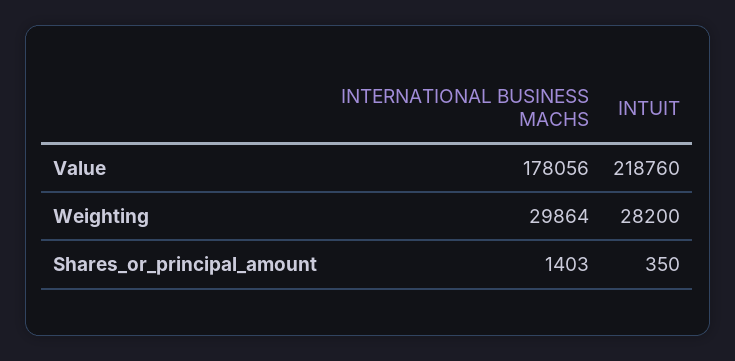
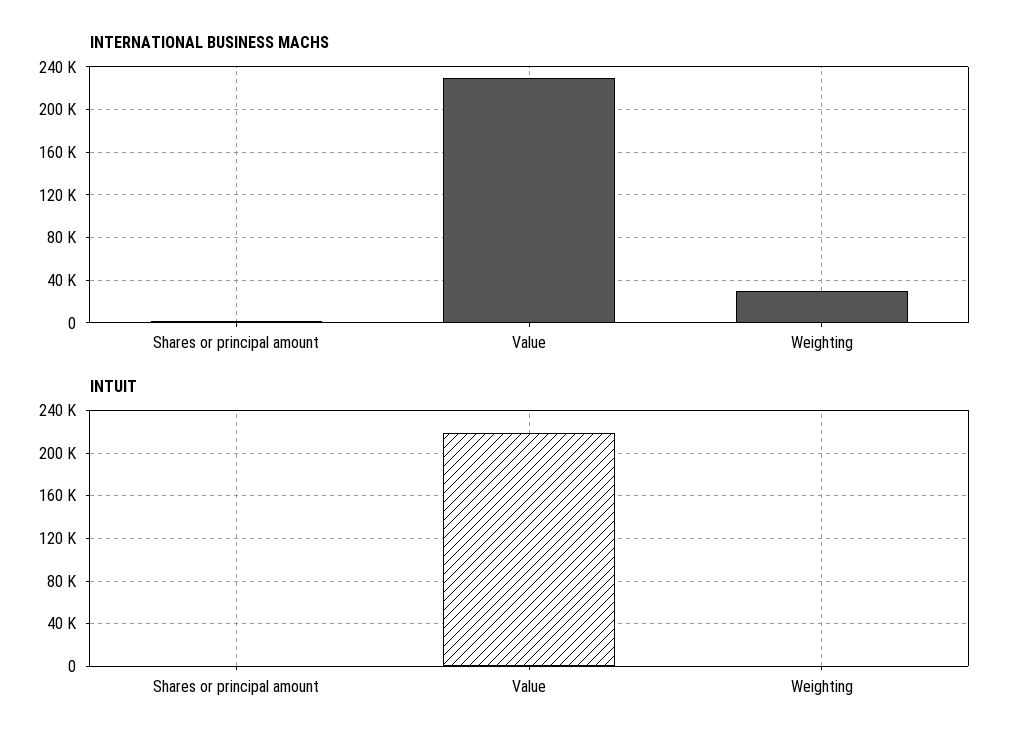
  {
    "INTERNATIONAL BUSINESS MACHS": {
-     "Value": 178056,
+     "Value": 230000,
      "Weighting": 29864,
      "Shares_or_principal_amount": 1403
    },
    "INTUIT": {
      "Value": 218760,
-     "Weighting": 28200,
+     "Weighting": 0,
      "Shares_or_principal_amount": 350
    }
  }

